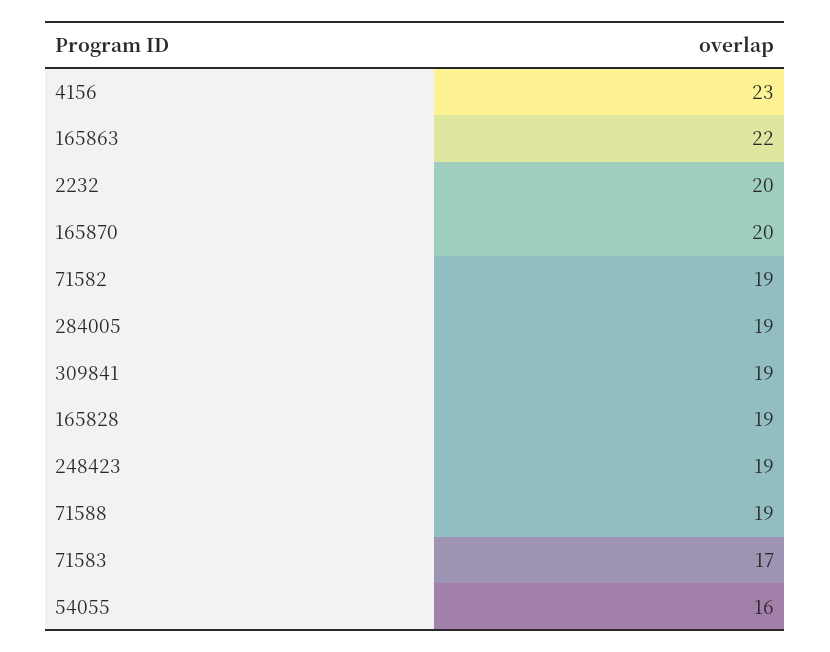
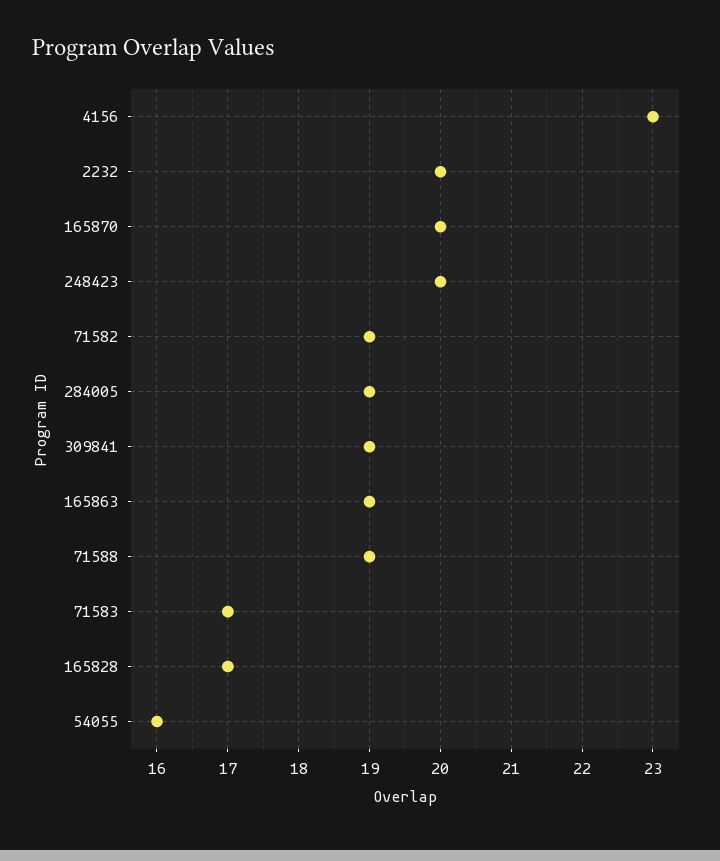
  {
    "4156": 23,
-   "165863": 22,
+   "165863": 19,
    "2232": 20,
    "165870": 20,
    "71582": 19,
    "284005": 19,
    "309841": 19,
-   "165828": 19,
+   "165828": 17,
-   "248423": 19,
+   "248423": 20,
    "71588": 19,
    "71583": 17,
    "54055": 16
  }

